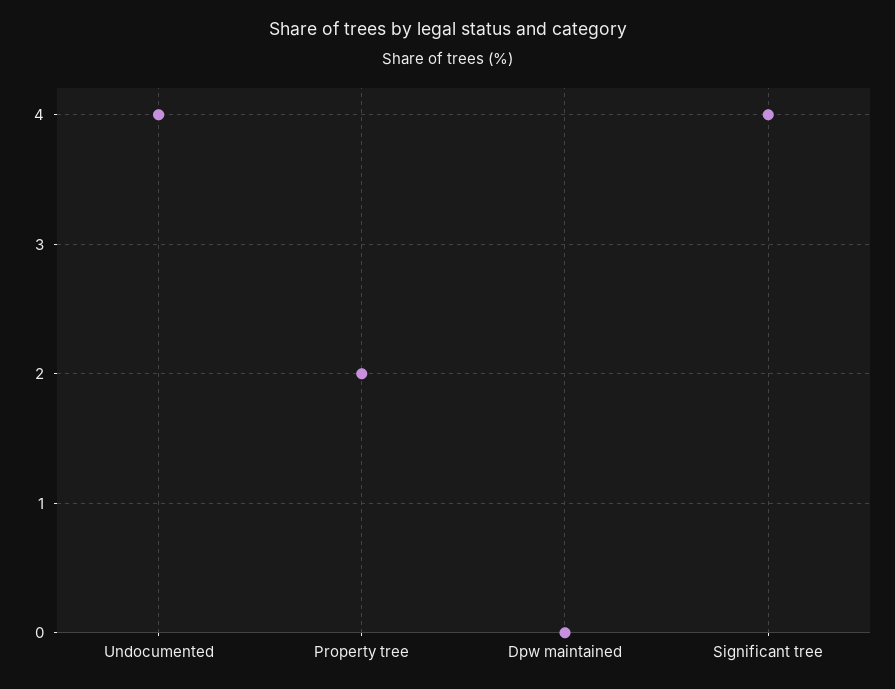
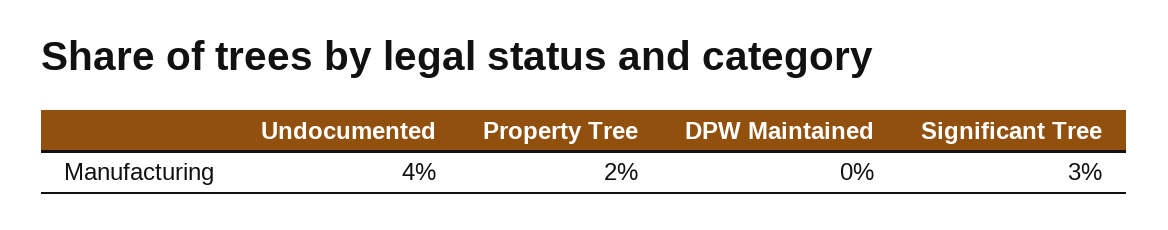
  {
    "Undocumented": 4,
    "Property tree": 2,
    "Dpw maintained": 0,
-   "Significant tree": 4
+   "Significant tree": 3
  }

